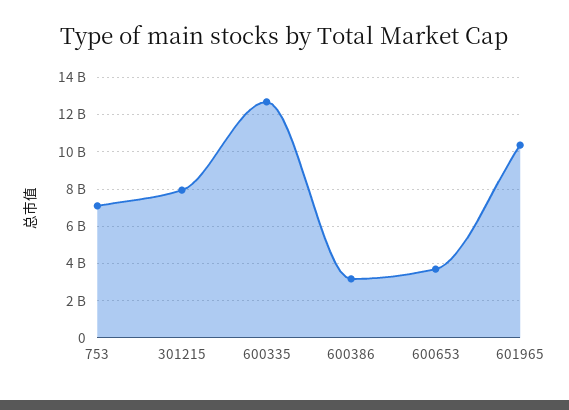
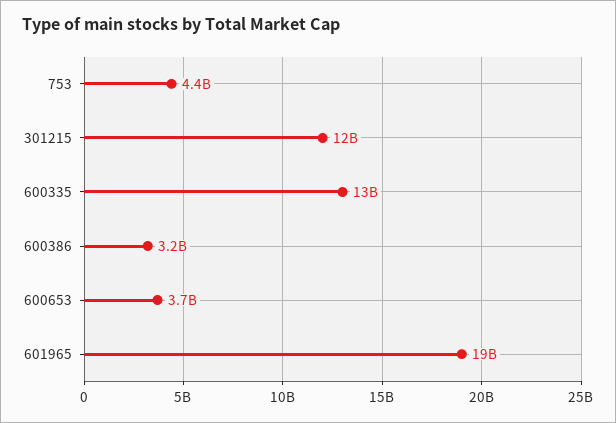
  {
-   "753": 7000000000,
+   "753": 4400000000,
-   "301215": 8000000000,
+   "301215": 12000000000,
    "600335": 13000000000,
    "600386": 3200000000,
    "600653": 3700000000,
-   "601965": 10500000000
+   "601965": 19000000000
  }

